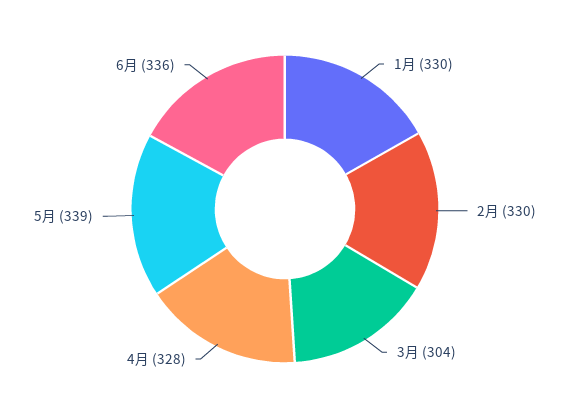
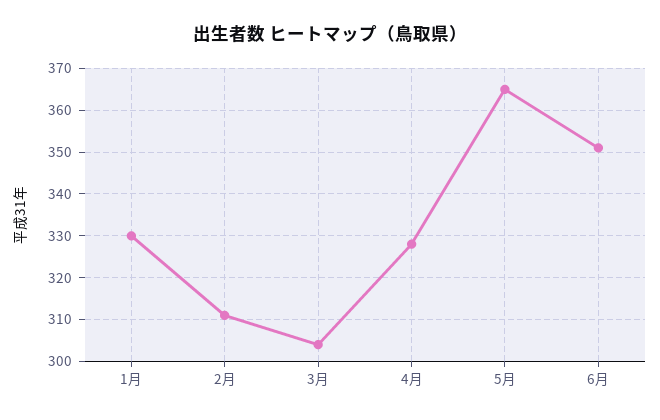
  {
    "1月": 330,
-   "2月": 330,
+   "2月": 310,
    "3月": 304,
    "4月": 328,
-   "5月": 339,
+   "5月": 365,
-   "6月": 336
+   "6月": 350
  }

